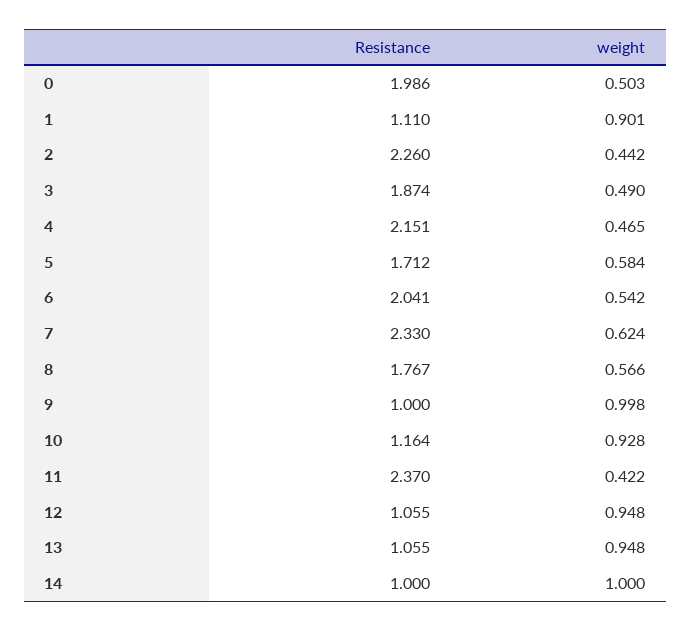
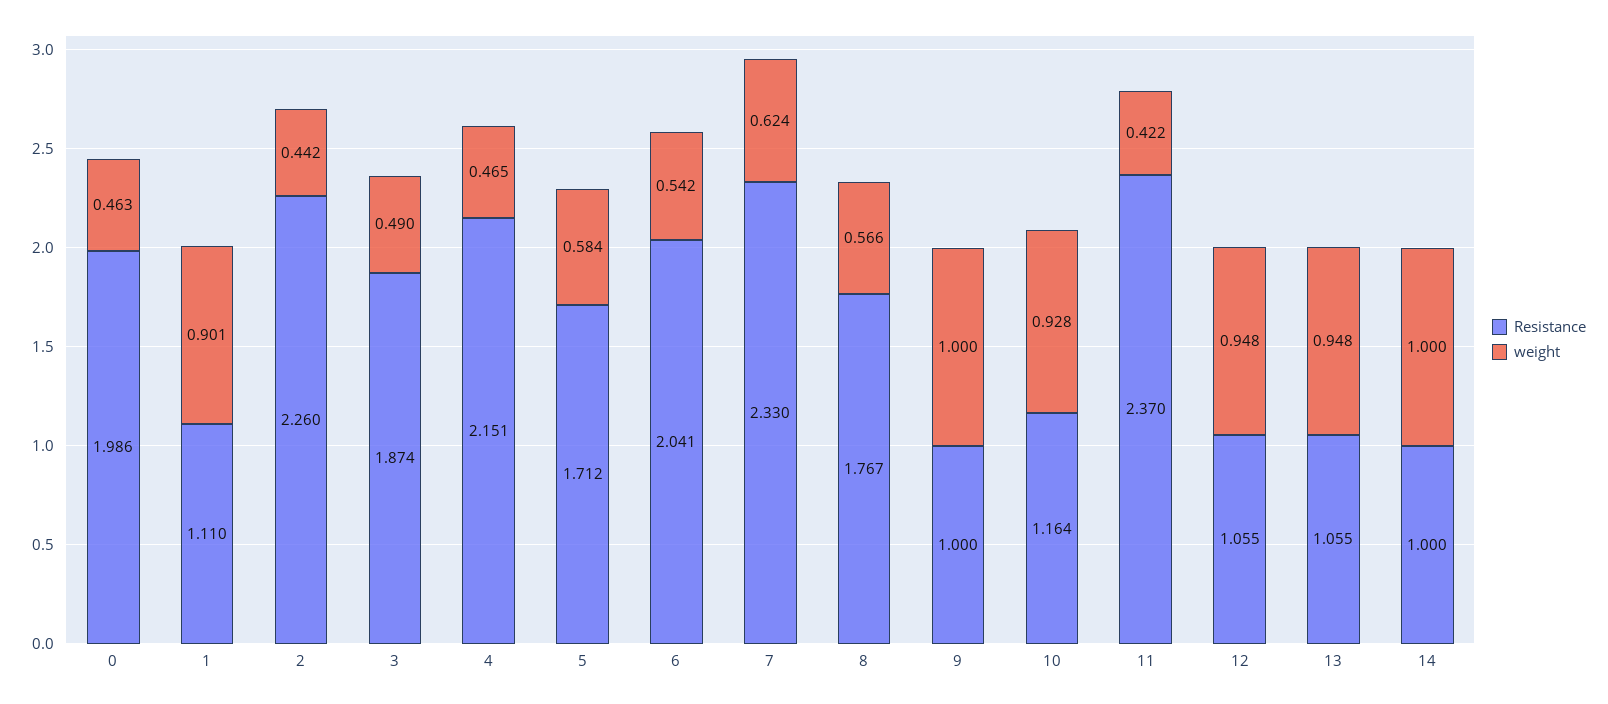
  {
    "Resistance": {
      "0": 1.986,
      "1": 1.11,
      "2": 2.26,
      "3": 1.874,
      "4": 2.151,
      "5": 1.712,
      "6": 2.041,
      "7": 2.33,
      "8": 1.767,
      "9": 1,
      "10": 1.164,
      "11": 2.37,
      "12": 1.055,
      "13": 1.055,
      "14": 1
    },
    "weight": {
-     "0": 0.503,
+     "0": 0.463,
      "1": 0.901,
      "2": 0.442,
      "3": 0.49,
      "4": 0.465,
      "5": 0.584,
      "6": 0.542,
      "7": 0.624,
      "8": 0.566,
-     "9": 0.998,
+     "9": 1,
      "10": 0.928,
      "11": 0.422,
      "12": 0.948,
      "13": 0.948,
      "14": 1
    }
  }

